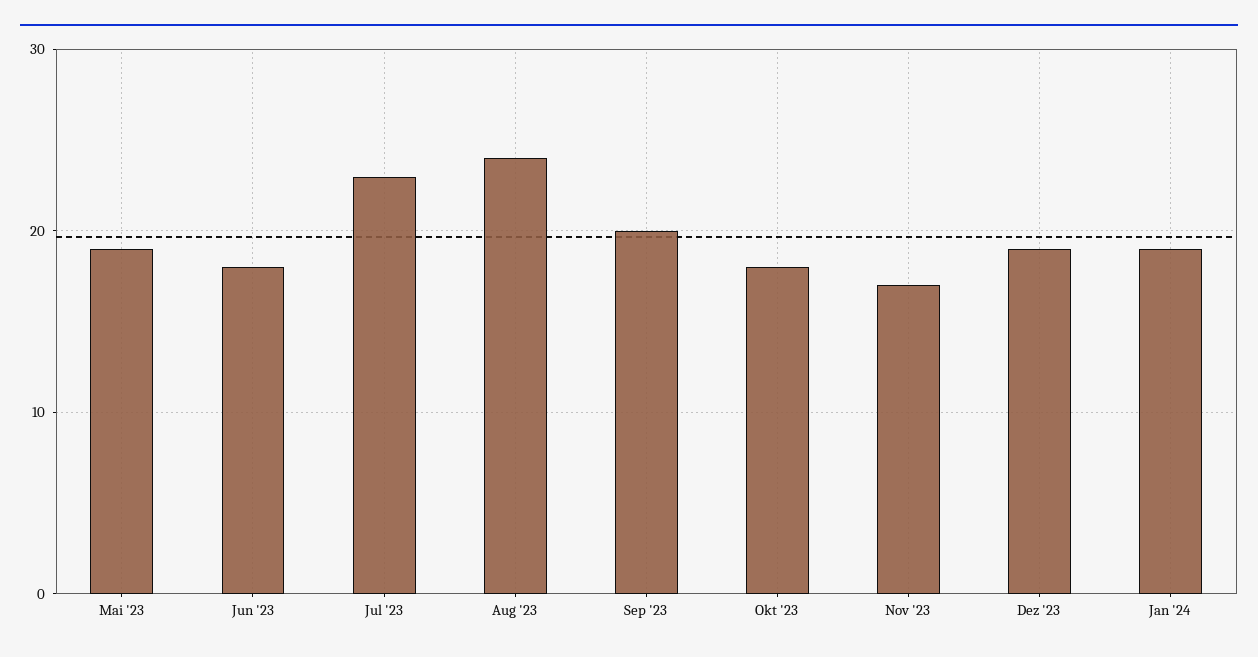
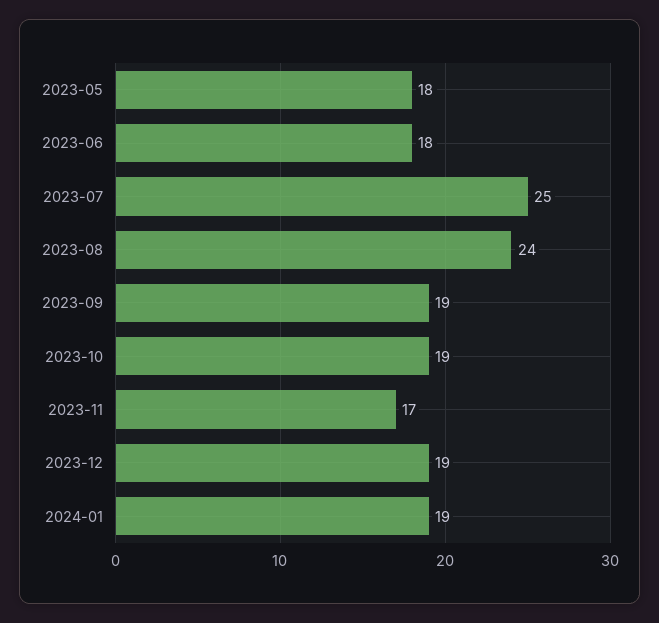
  {
-   "Mai '23": 19,
+   "Mai '23": 18,
    "Jun '23": 18,
-   "Jul '23": 23,
+   "Jul '23": 25,
    "Aug '23": 24,
-   "Sep '23": 20,
+   "Sep '23": 19,
-   "Okt '23": 18,
+   "Okt '23": 19,
    "Nov '23": 17,
    "Dez '23": 19,
    "Jan '24": 19
  }

